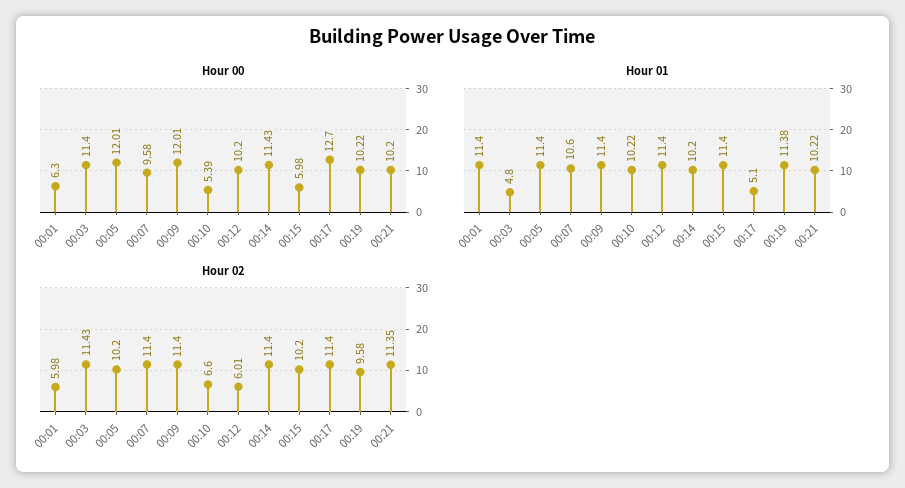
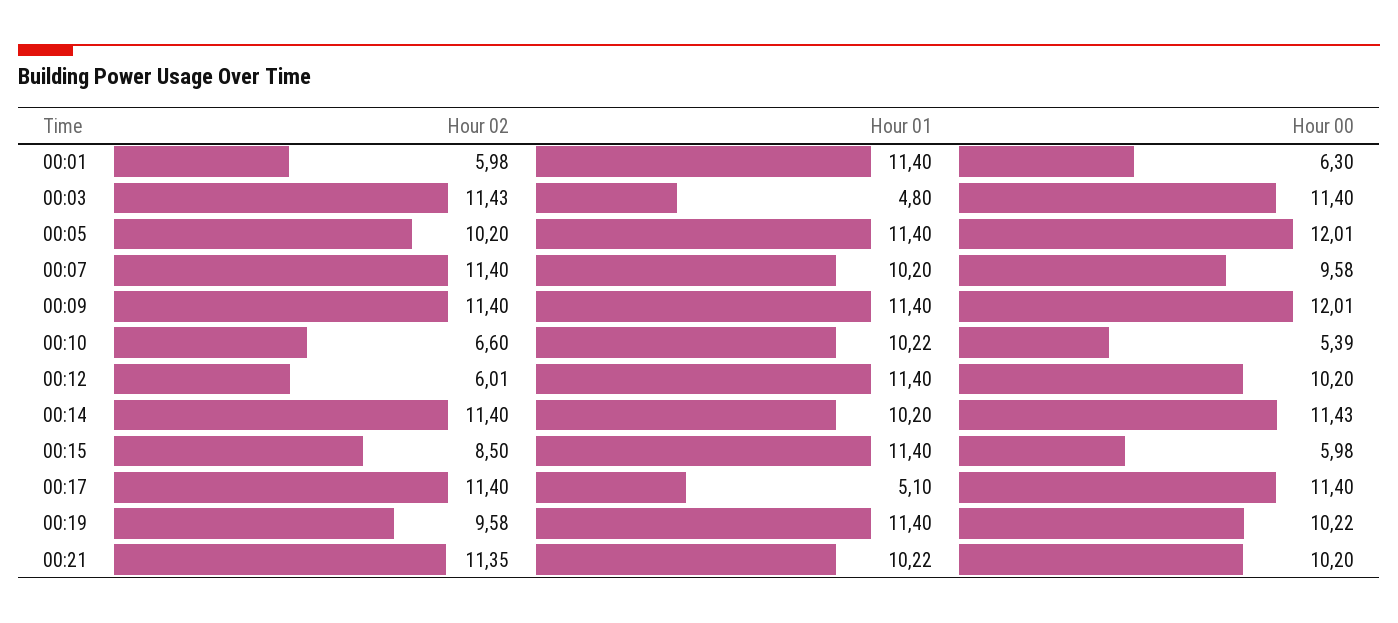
  {
    "Hour 00": {
      "00:01": 6.3,
      "00:03": 11.4,
      "00:05": 12.01,
      "00:07": 9.58,
      "00:09": 12.01,
      "00:10": 5.39,
      "00:12": 10.2,
      "00:14": 11.43,
      "00:15": 5.98,
-     "00:17": 12.7,
+     "00:17": 11.4,
      "00:19": 10.22,
      "00:21": 10.2
    },
    "Hour 01": {
      "00:01": 11.4,
      "00:03": 4.8,
      "00:05": 11.4,
-     "00:07": 10.6,
+     "00:07": 10.2,
      "00:09": 11.4,
      "00:10": 10.22,
      "00:12": 11.4,
      "00:14": 10.2,
      "00:15": 11.4,
      "00:17": 5.1,
-     "00:19": 11.38,
+     "00:19": 11.4,
      "00:21": 10.22
    },
    "Hour 02": {
      "00:01": 5.98,
      "00:03": 11.43,
      "00:05": 10.2,
      "00:07": 11.4,
      "00:09": 11.4,
      "00:10": 6.6,
      "00:12": 6.01,
      "00:14": 11.4,
-     "00:15": 10.2,
+     "00:15": 8.5,
      "00:17": 11.4,
      "00:19": 9.58,
      "00:21": 11.35
    }
  }

